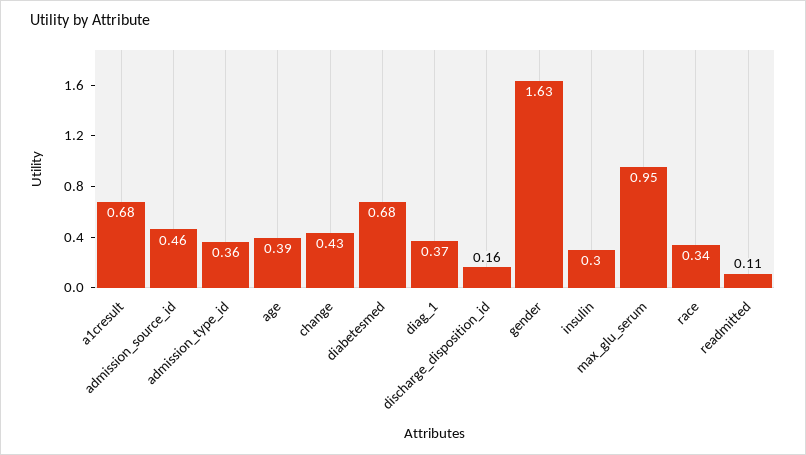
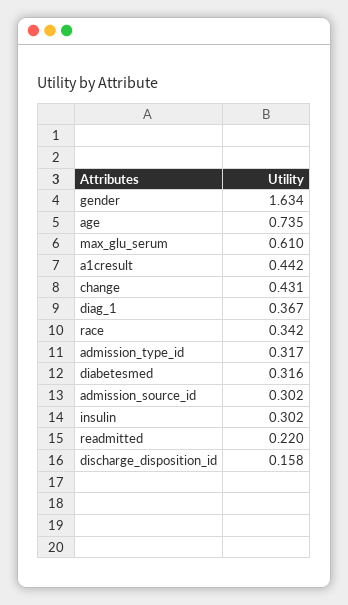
  {
-   "a1cresult": 0.68,
+   "a1cresult": 0.442,
-   "admission_source_id": 0.46,
+   "admission_source_id": 0.302,
-   "admission_type_id": 0.36,
+   "admission_type_id": 0.317,
-   "age": 0.39,
+   "age": 0.735,
    "change": 0.431,
-   "diabetesmed": 0.68,
+   "diabetesmed": 0.316,
    "diag_1": 0.367,
    "discharge_disposition_id": 0.158,
    "gender": 1.634,
    "insulin": 0.302,
-   "max_glu_serum": 0.95,
+   "max_glu_serum": 0.61,
    "race": 0.342,
-   "readmitted": 0.11
+   "readmitted": 0.22
  }

